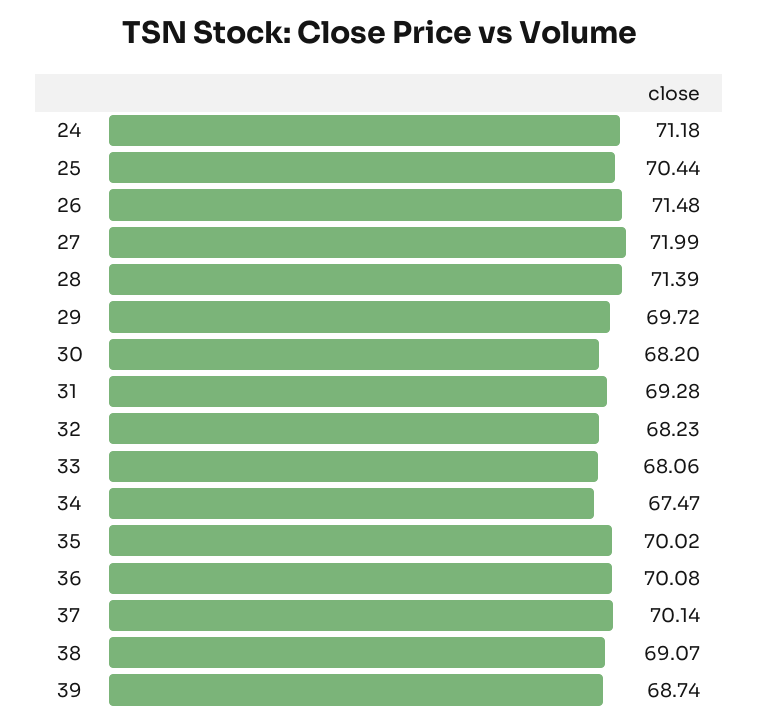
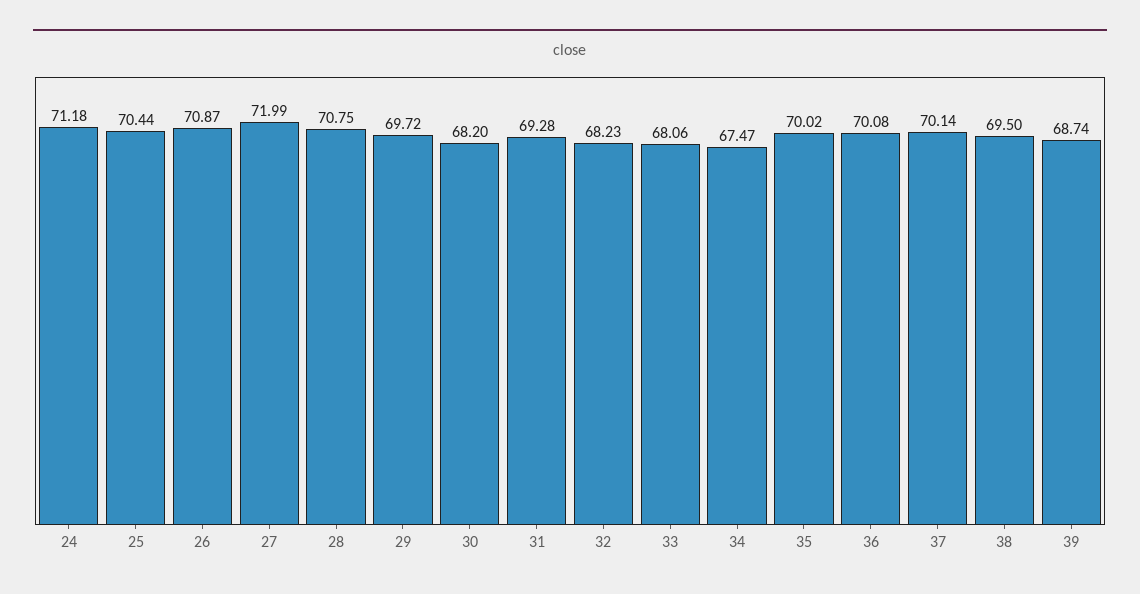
  {
    "24": 71.18,
    "25": 70.44,
-   "26": 71.48,
+   "26": 70.87,
    "27": 71.99,
-   "28": 71.39,
+   "28": 70.75,
    "29": 69.72,
    "30": 68.2,
    "31": 69.28,
    "32": 68.23,
    "33": 68.06,
    "34": 67.47,
    "35": 70.02,
    "36": 70.08,
    "37": 70.14,
-   "38": 69.07,
+   "38": 69.5,
    "39": 68.74
  }

